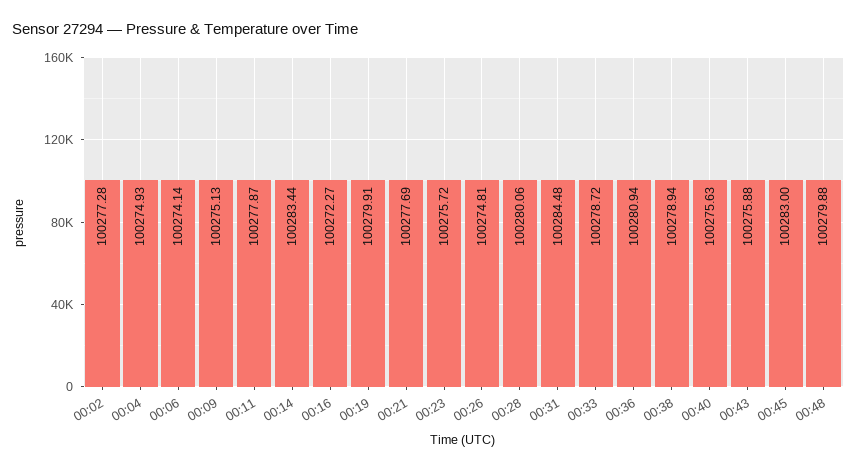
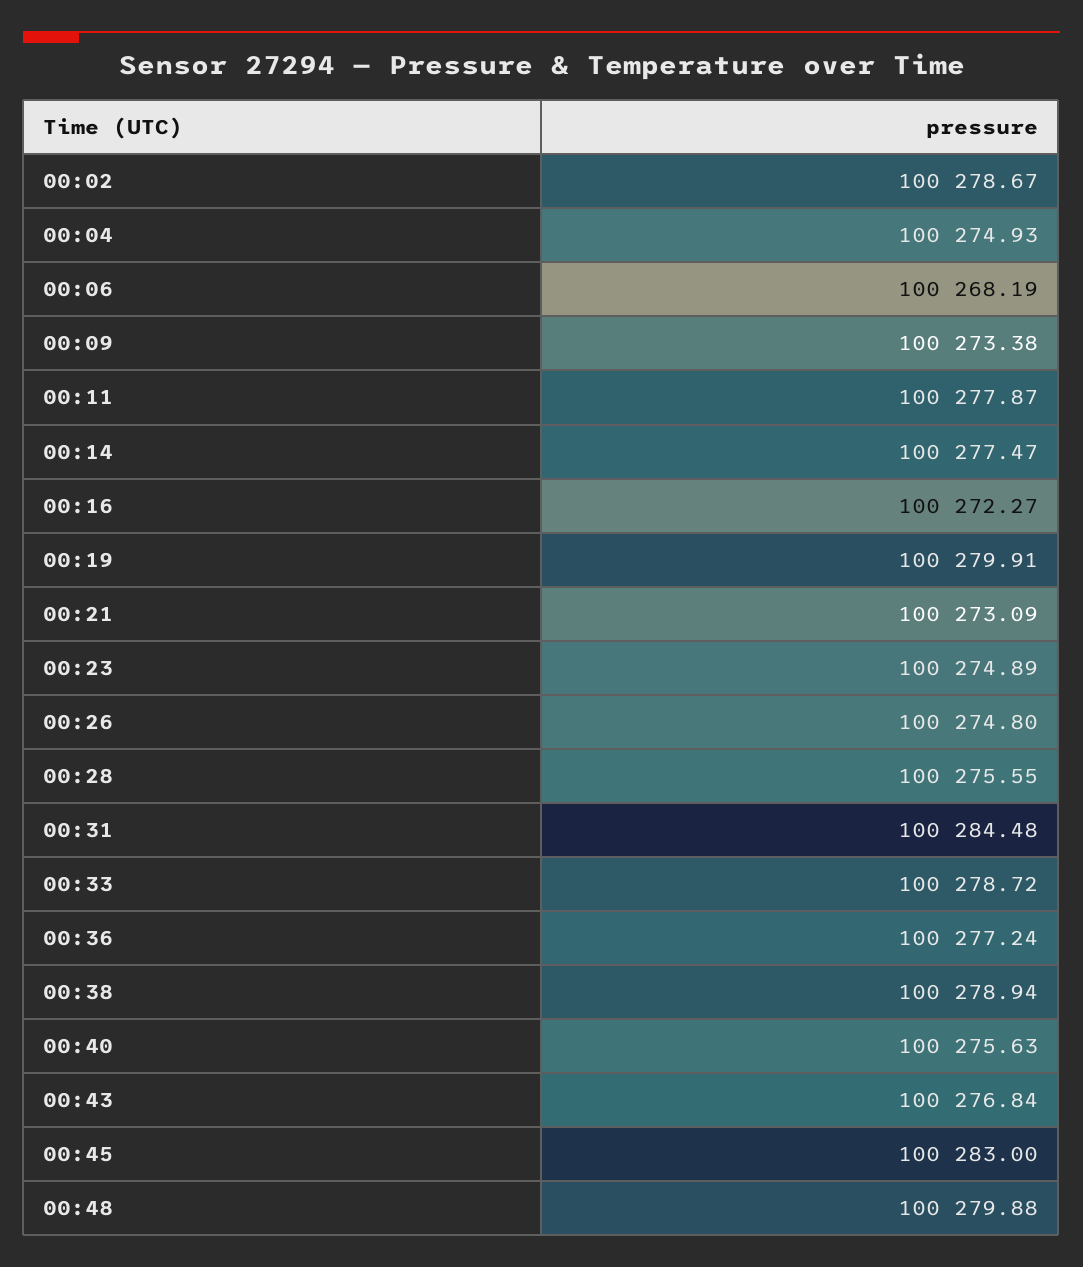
  {
-   "00:02": 100277.28,
+   "00:02": 100278.67,
    "00:04": 100274.93,
-   "00:06": 100274.14,
+   "00:06": 100268.19,
-   "00:09": 100275.13,
+   "00:09": 100273.38,
    "00:11": 100277.87,
-   "00:14": 100283.44,
+   "00:14": 100277.47,
    "00:16": 100272.27,
    "00:19": 100279.91,
-   "00:21": 100277.69,
+   "00:21": 100273.09,
-   "00:23": 100275.72,
+   "00:23": 100274.89,
-   "00:26": 100274.81,
+   "00:26": 100274.8,
-   "00:28": 100280.06,
+   "00:28": 100275.55,
    "00:31": 100284.48,
    "00:33": 100278.72,
-   "00:36": 100280.94,
+   "00:36": 100277.24,
    "00:38": 100278.94,
    "00:40": 100275.63,
-   "00:43": 100275.88,
+   "00:43": 100276.84,
    "00:45": 100283,
    "00:48": 100279.88
  }

